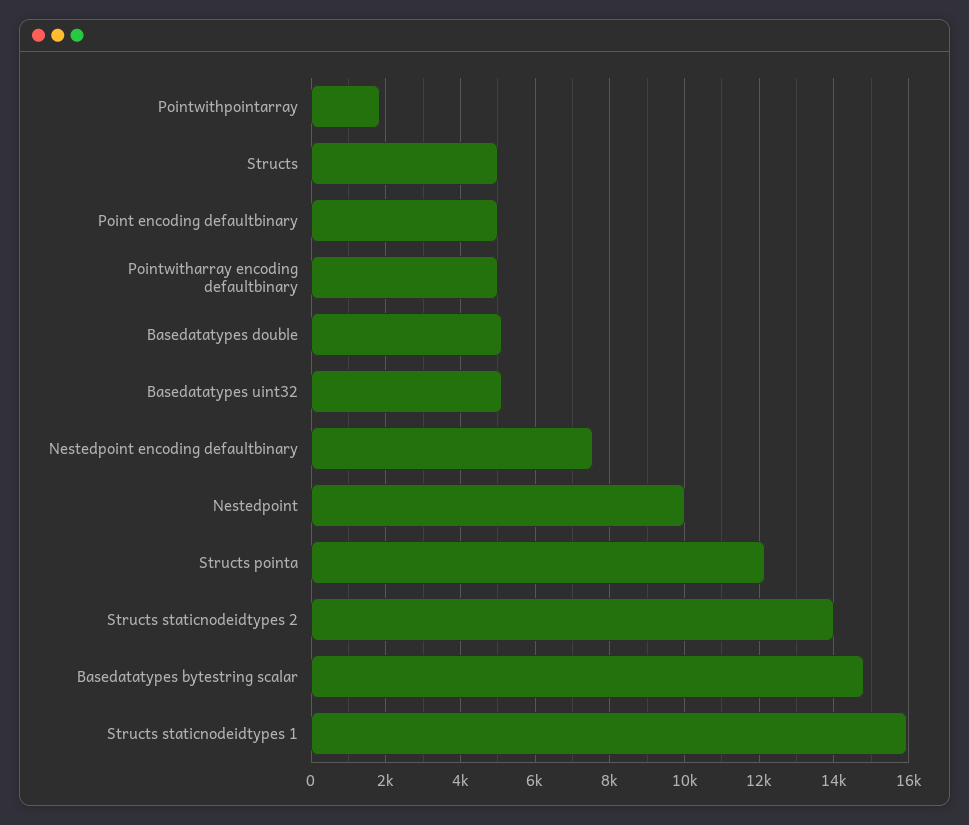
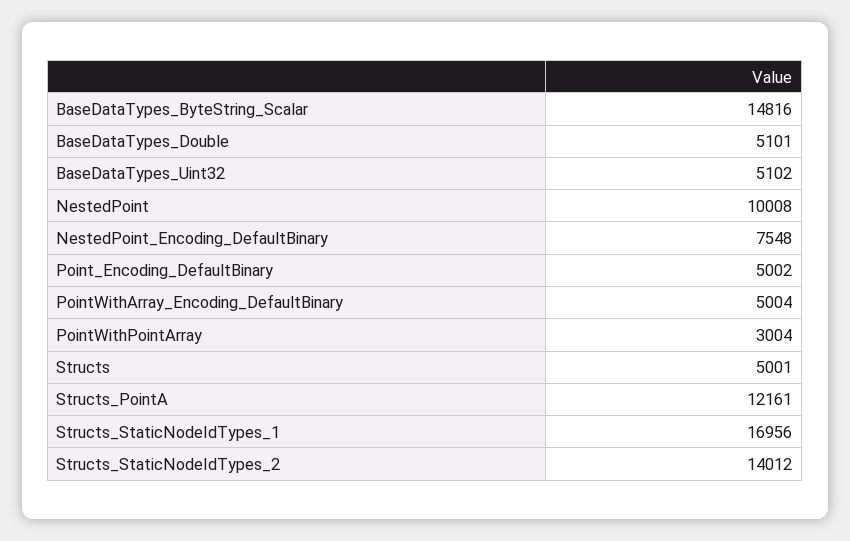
  {
-   "Pointwithpointarray": 1800,
+   "Pointwithpointarray": 3004,
    "Structs": 5001,
    "Point encoding defaultbinary": 5002,
    "Pointwitharray encoding defaultbinary": 5004,
    "Basedatatypes double": 5101,
    "Basedatatypes uint32": 5102,
    "Nestedpoint encoding defaultbinary": 7548,
    "Nestedpoint": 10008,
    "Structs pointa": 12161,
    "Structs staticnodeidtypes 2": 14012,
    "Basedatatypes bytestring scalar": 14816,
-   "Structs staticnodeidtypes 1": 16000
+   "Structs staticnodeidtypes 1": 16956
  }

